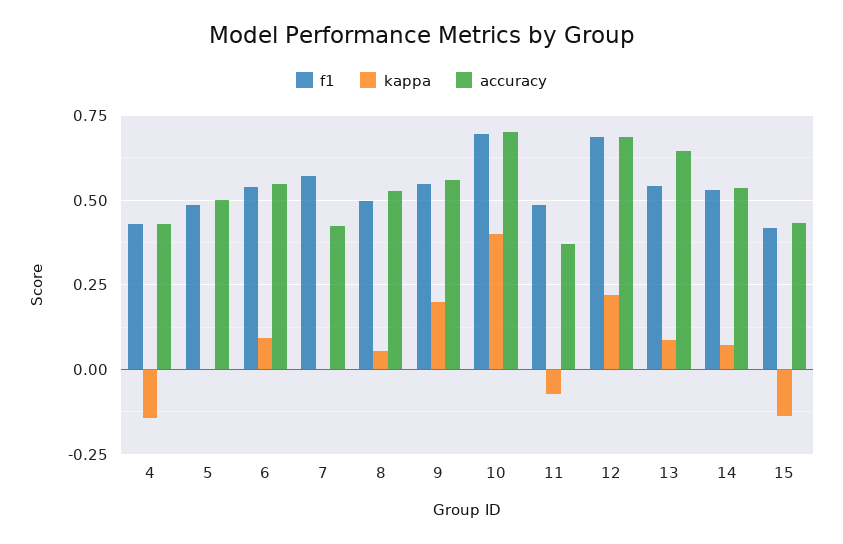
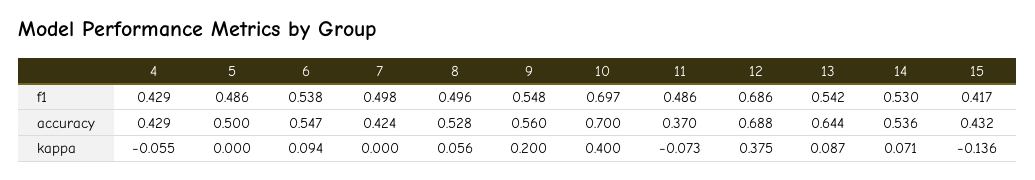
  {
    "f1": {
      "4": 0.429,
      "5": 0.486,
      "6": 0.538,
-     "7": 0.575,
+     "7": 0.498,
      "8": 0.496,
      "9": 0.548,
      "10": 0.697,
      "11": 0.486,
      "12": 0.686,
      "13": 0.542,
      "14": 0.53,
      "15": 0.417
    },
    "kappa": {
-     "4": -0.15,
+     "4": -0.055,
      "5": 0,
      "6": 0.094,
      "7": 0,
      "8": 0.056,
      "9": 0.2,
      "10": 0.4,
      "11": -0.073,
-     "12": 0.225,
+     "12": 0.375,
      "13": 0.087,
      "14": 0.071,
      "15": -0.136
    },
    "accuracy": {
      "4": 0.429,
      "5": 0.5,
      "6": 0.547,
      "7": 0.424,
      "8": 0.528,
      "9": 0.56,
      "10": 0.7,
      "11": 0.37,
      "12": 0.688,
      "13": 0.644,
      "14": 0.536,
      "15": 0.432
    }
  }

